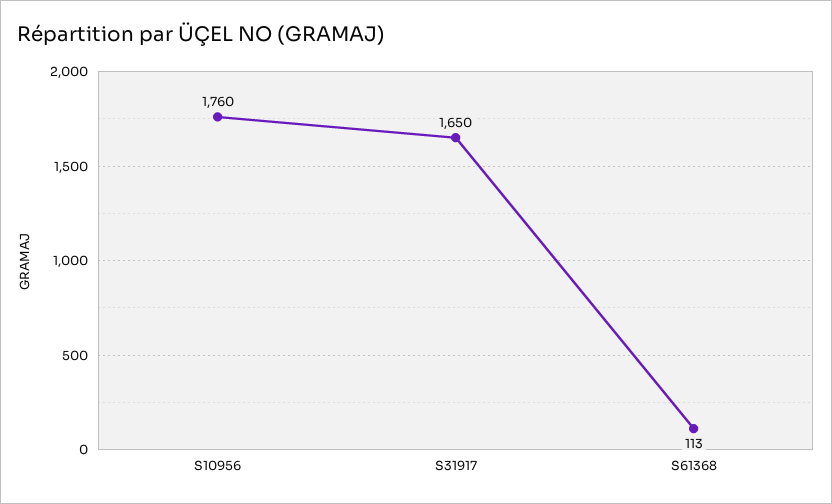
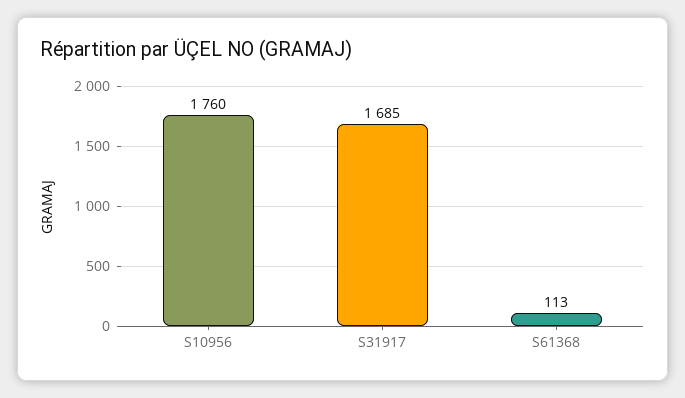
  {
    "S10956": 1760,
-   "S31917": 1650,
+   "S31917": 1685,
    "S61368": 113
  }

